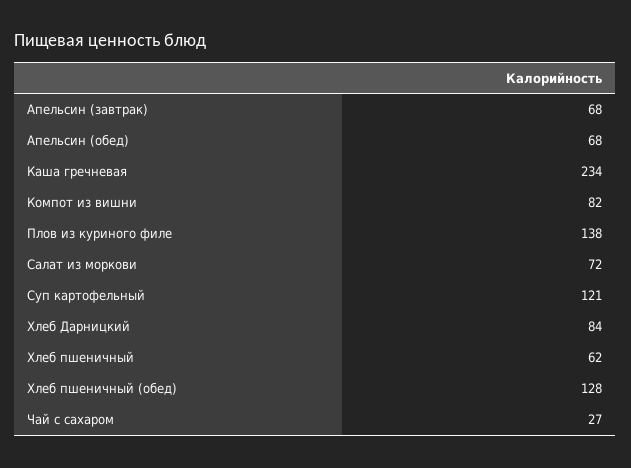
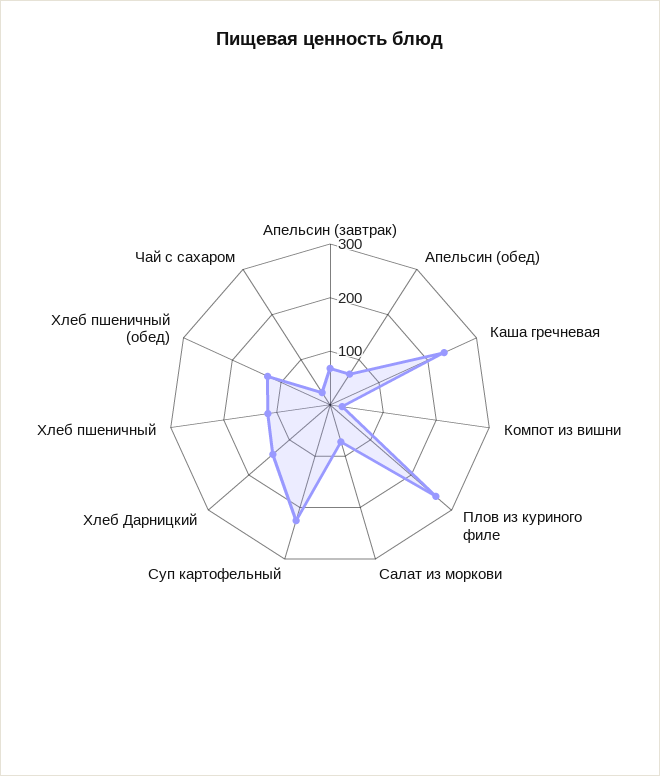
  {
    "Апельсин (завтрак)": 68,
    "Апельсин (обед)": 68,
    "Каша гречневая": 234,
-   "Компот из вишни": 82,
+   "Компот из вишни": 20,
-   "Плов из куриного филе": 138,
+   "Плов из куриного филе": 260,
    "Салат из моркови": 72,
-   "Суп картофельный": 121,
+   "Суп картофельный": 220,
-   "Хлеб Дарницкий": 84,
+   "Хлеб Дарницкий": 140,
-   "Хлеб пшеничный": 62,
+   "Хлеб пшеничный": 120,
    "Хлеб пшеничный (обед)": 128,
    "Чай с сахаром": 27
  }

